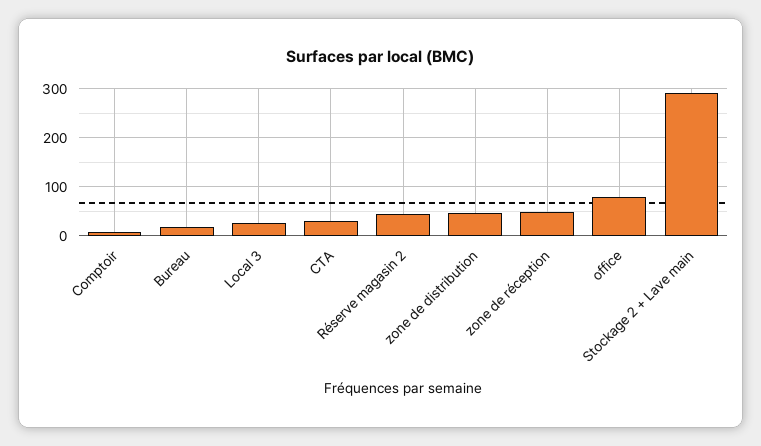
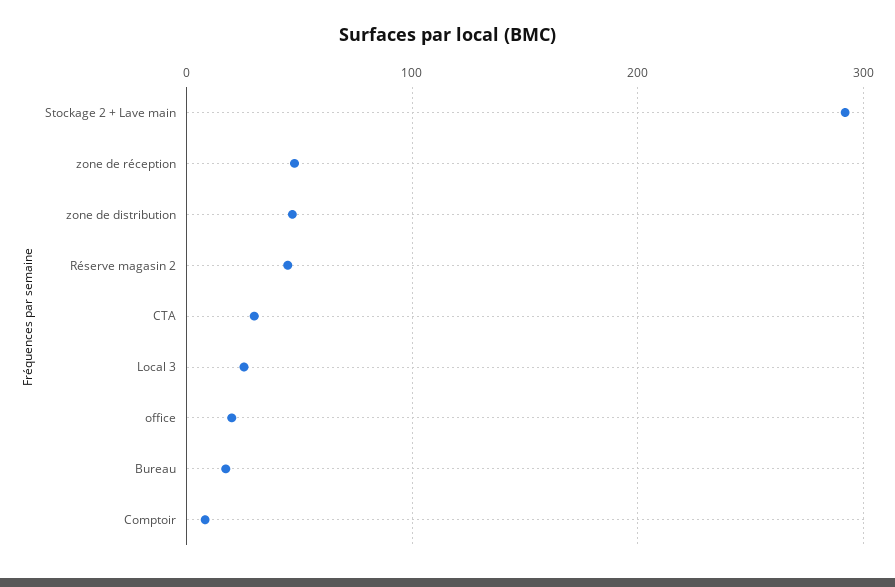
  {
    "Comptoir": 10,
    "Bureau": 20,
    "Local 3": 30,
    "CTA": 30,
    "Réserve magasin 2": 40,
    "zone de distribution": 50,
    "zone de réception": 50,
-   "office": 80,
+   "office": 20,
    "Stockage 2 + Lave main": 290
  }

